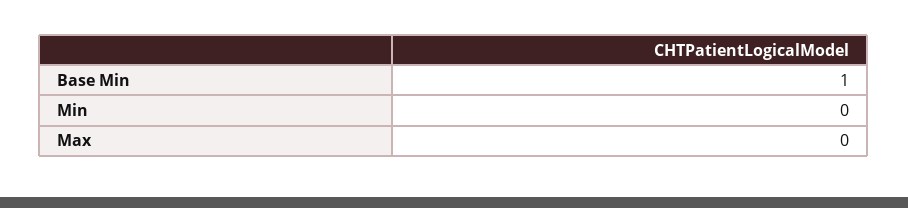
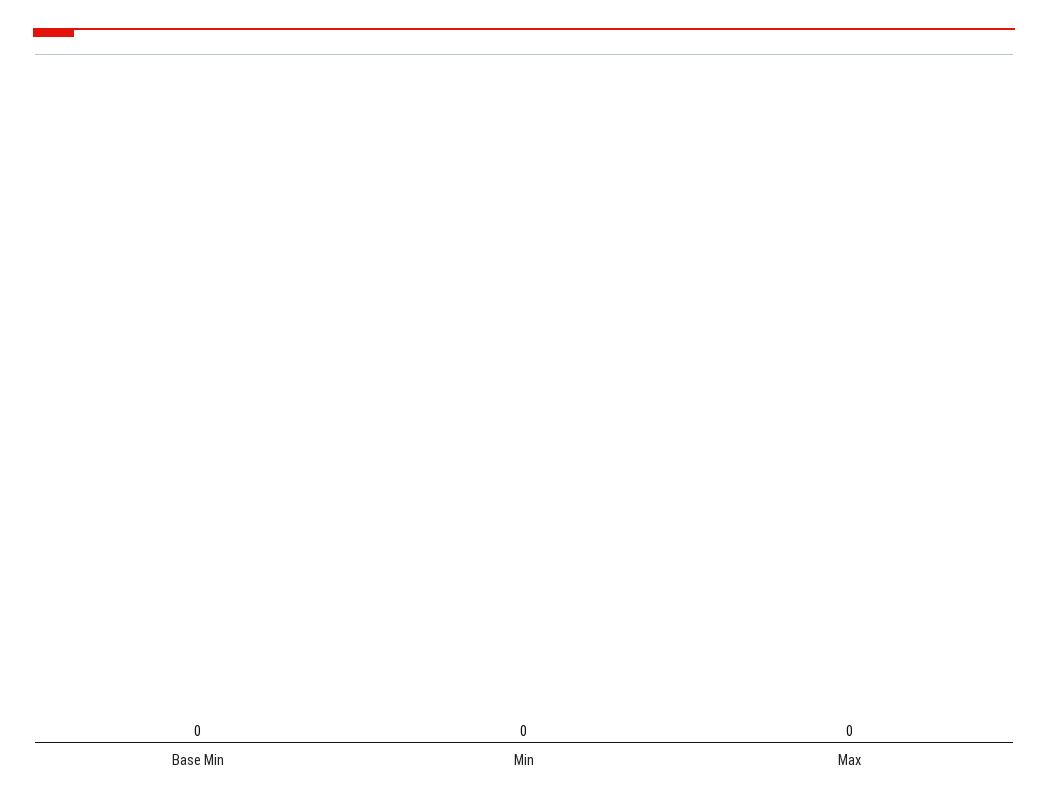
  {
-   "Base Min": 1,
+   "Base Min": 0,
    "Min": 0,
    "Max": 0
  }

